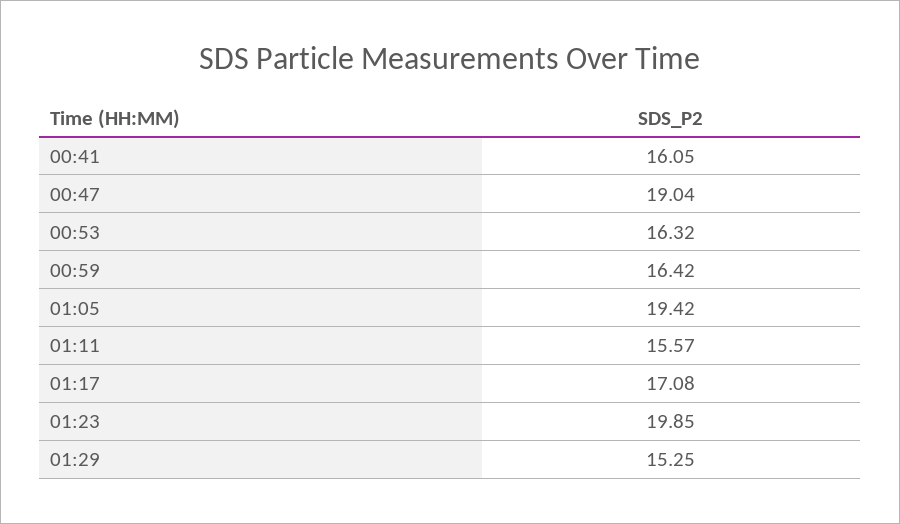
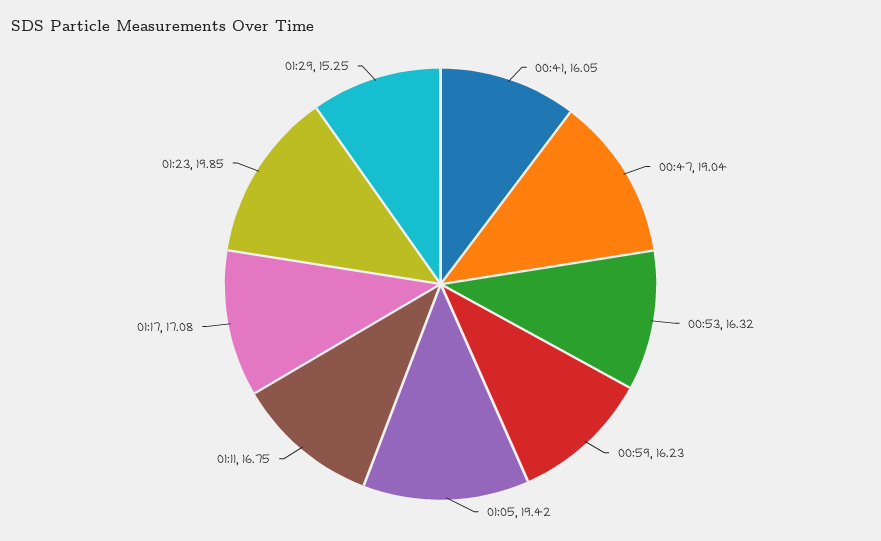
  {
    "00:41": 16.05,
    "00:47": 19.04,
    "00:53": 16.32,
-   "00:59": 16.42,
+   "00:59": 16.23,
    "01:05": 19.42,
-   "01:11": 15.57,
+   "01:11": 16.75,
    "01:17": 17.08,
    "01:23": 19.85,
    "01:29": 15.25
  }

